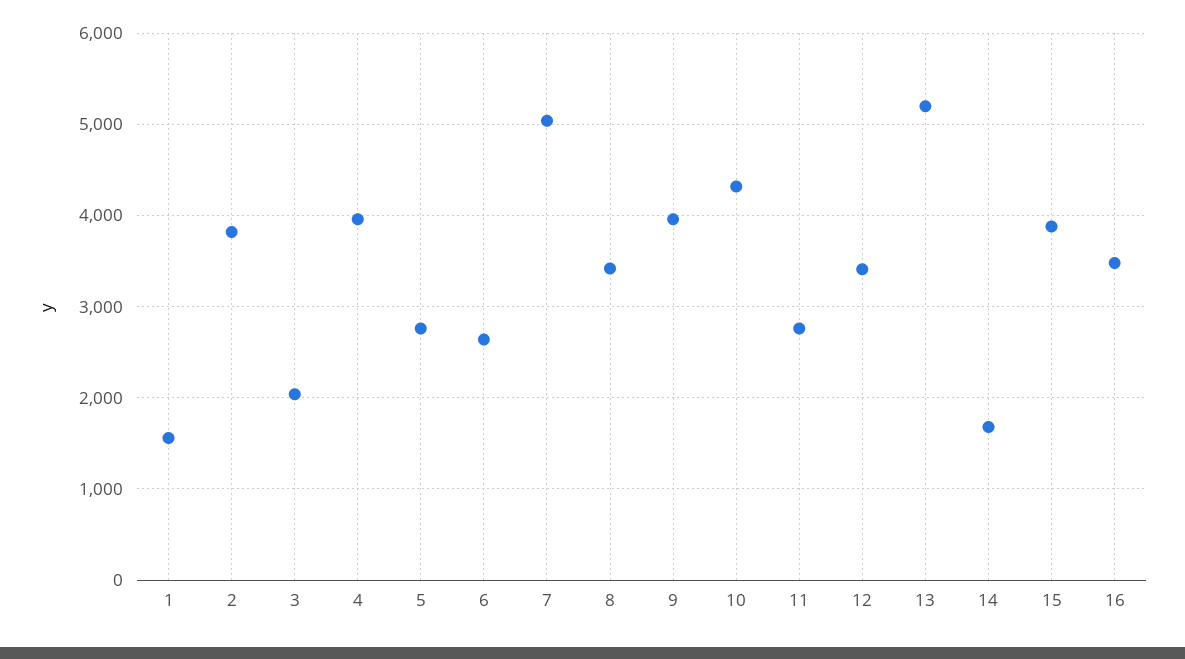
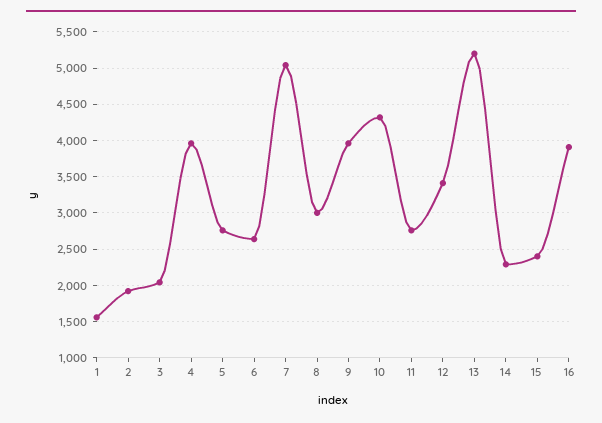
  {
    "1": 1600,
-   "2": 3800,
+   "2": 1900,
    "3": 2000,
    "4": 4000,
    "5": 2800,
    "6": 2600,
    "7": 5000,
-   "8": 3400,
+   "8": 3000,
    "9": 4000,
    "10": 4300,
    "11": 2800,
    "12": 3400,
    "13": 5200,
-   "14": 1700,
+   "14": 2300,
-   "15": 3900,
+   "15": 2400,
-   "16": 3500
+   "16": 3900
  }

